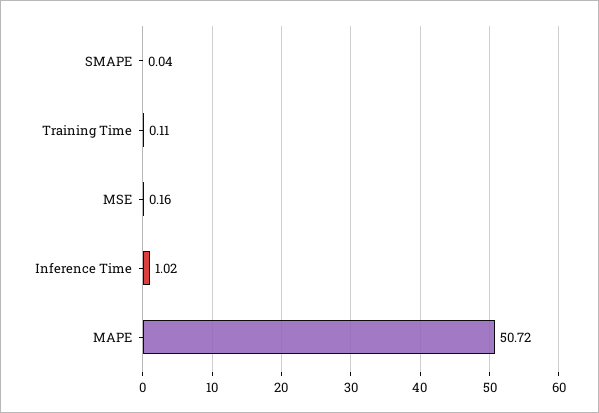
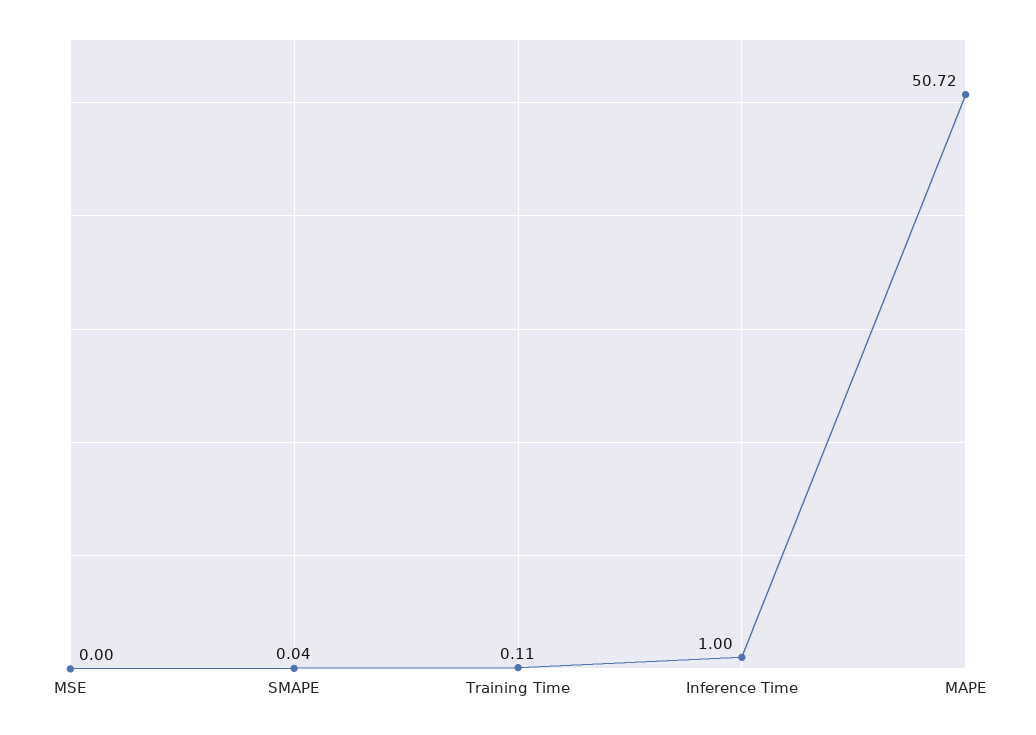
  {
    "SMAPE": 0.04,
    "Training Time": 0.11,
-   "MSE": 0.16,
+   "MSE": 0,
-   "Inference Time": 1.02,
+   "Inference Time": 1,
    "MAPE": 50.72
  }

